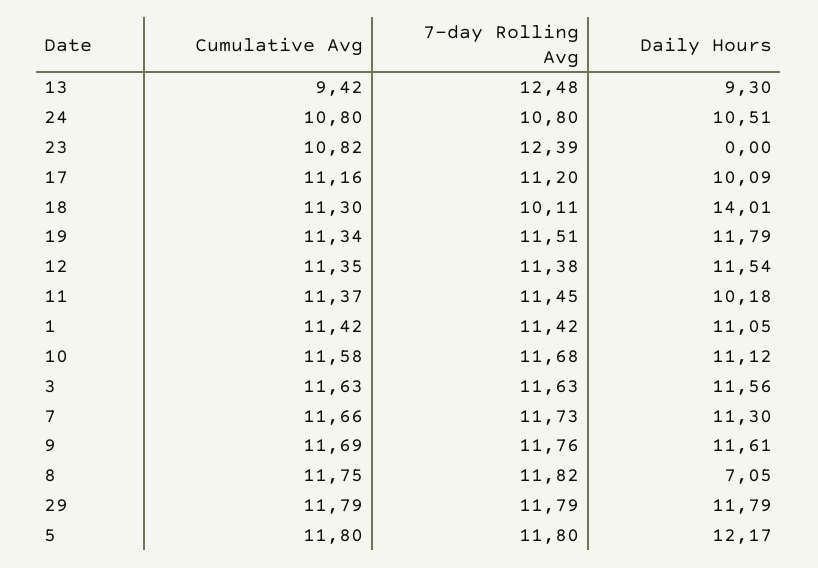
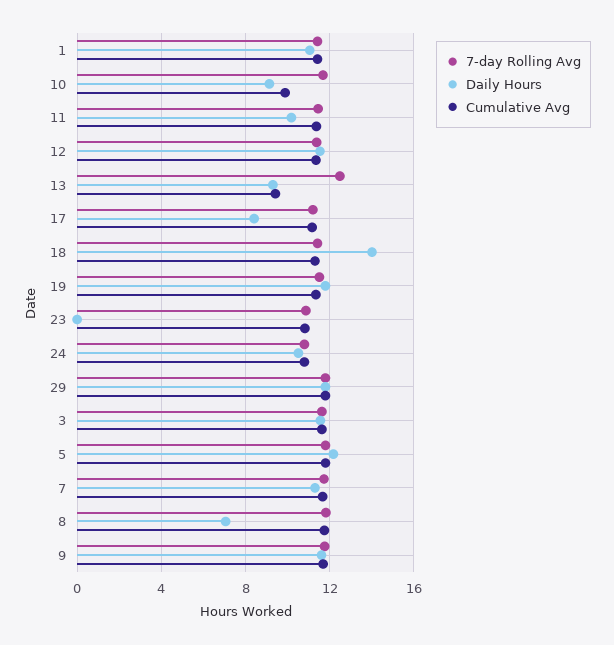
  {
    "Cumulative Avg": {
      "13": 9.42,
      "24": 10.8,
      "23": 10.82,
      "17": 11.16,
      "18": 11.3,
      "19": 11.34,
      "12": 11.35,
      "11": 11.37,
      "1": 11.42,
-     "10": 11.58,
+     "10": 10,
      "3": 11.63,
      "7": 11.66,
      "9": 11.69,
      "8": 11.75,
      "29": 11.79,
      "5": 11.8
    },
    "7-day Rolling Avg": {
      "13": 12.48,
      "24": 10.8,
-     "23": 12.39,
+     "23": 11,
      "17": 11.2,
-     "18": 10.11,
+     "18": 11.5,
      "19": 11.51,
      "12": 11.38,
      "11": 11.45,
      "1": 11.42,
      "10": 11.68,
      "3": 11.63,
      "7": 11.73,
      "9": 11.76,
      "8": 11.82,
      "29": 11.79,
      "5": 11.8
    },
    "Daily Hours": {
      "13": 9.3,
      "24": 10.51,
      "23": 0,
-     "17": 10.09,
+     "17": 8.5,
      "18": 14.01,
      "19": 11.79,
      "12": 11.54,
      "11": 10.18,
      "1": 11.05,
-     "10": 11.12,
+     "10": 9,
      "3": 11.56,
      "7": 11.3,
      "9": 11.61,
      "8": 7.05,
      "29": 11.79,
      "5": 12.17
    }
  }

